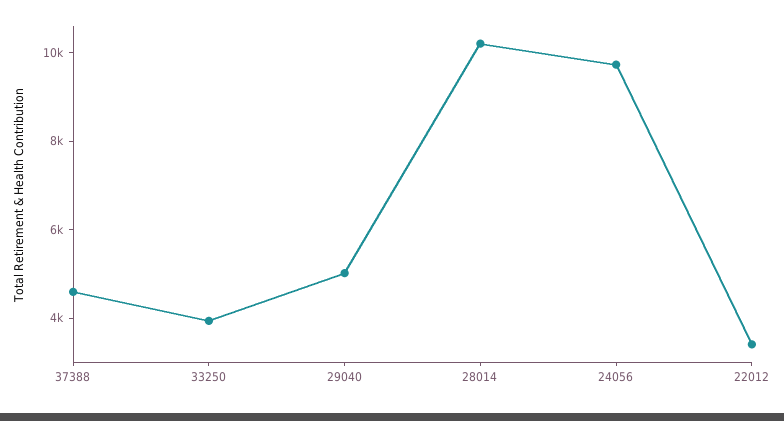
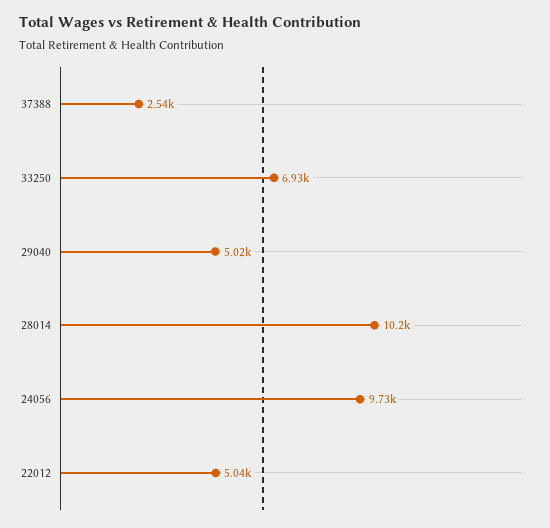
  {
-   "37388": 4500,
+   "37388": 2540,
-   "33250": 4000,
+   "33250": 6930,
    "29040": 5020,
    "28014": 10200,
    "24056": 9730,
-   "22012": 3500
+   "22012": 5040
  }

